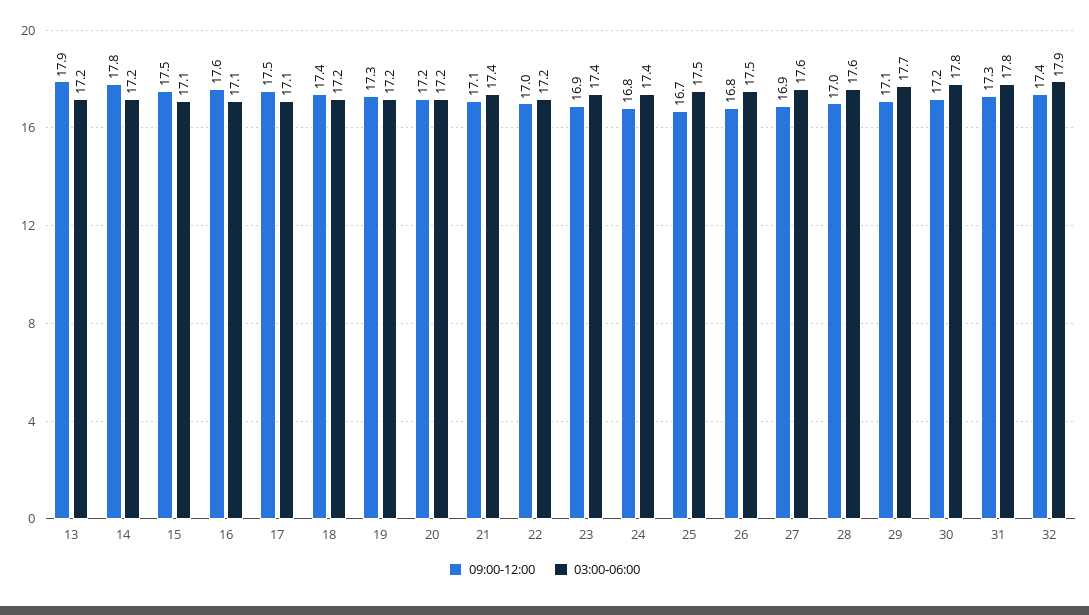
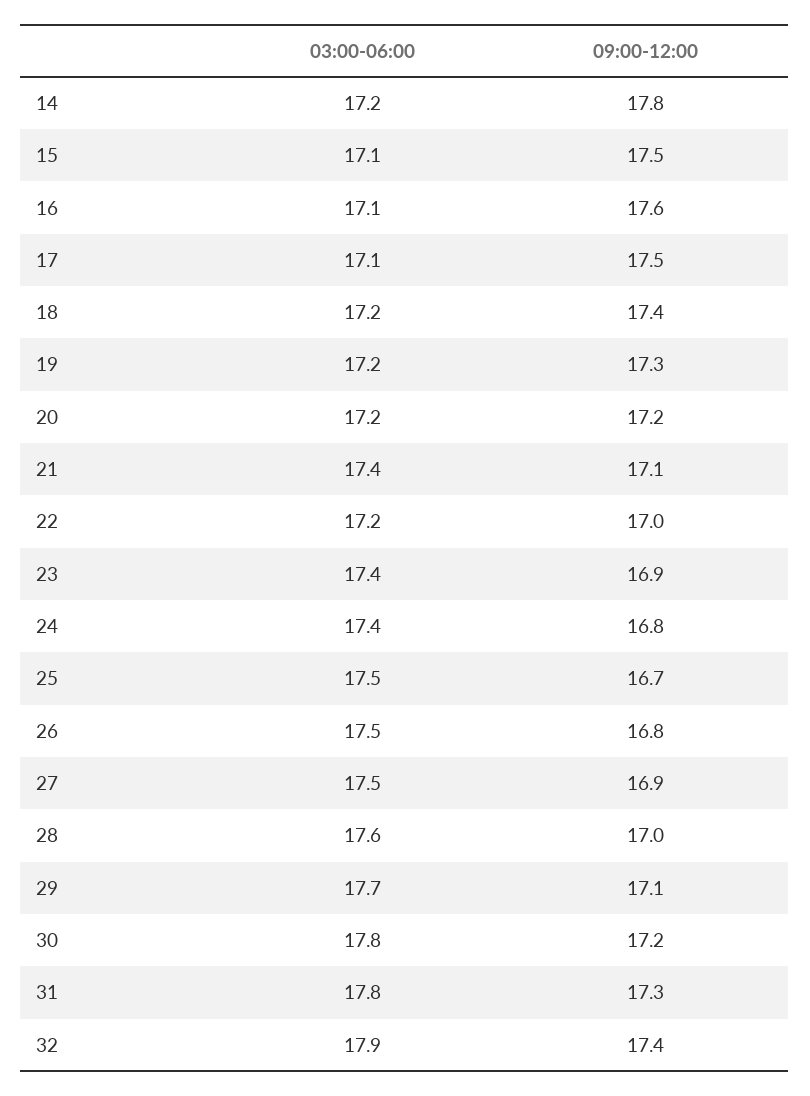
  {
    "09:00-12:00": {
-     "13": 17.9,
      "14": 17.8,
      "15": 17.5,
      "16": 17.6,
      "17": 17.5,
      "18": 17.4,
      "19": 17.3,
      "20": 17.2,
      "21": 17.1,
      "22": 17,
      "23": 16.9,
      "24": 16.8,
      "25": 16.7,
      "26": 16.8,
      "27": 16.9,
      "28": 17,
      "29": 17.1,
      "30": 17.2,
      "31": 17.3,
      "32": 17.4
    },
    "03:00-06:00": {
-     "13": 17.2,
      "14": 17.2,
      "15": 17.1,
      "16": 17.1,
      "17": 17.1,
      "18": 17.2,
      "19": 17.2,
      "20": 17.2,
      "21": 17.4,
      "22": 17.2,
      "23": 17.4,
      "24": 17.4,
      "25": 17.5,
      "26": 17.5,
-     "27": 17.6,
+     "27": 17.5,
      "28": 17.6,
      "29": 17.7,
      "30": 17.8,
      "31": 17.8,
      "32": 17.9
    }
  }

